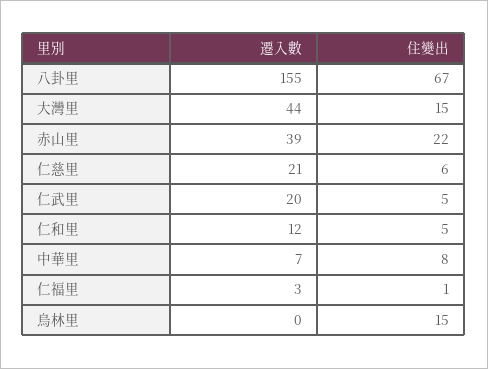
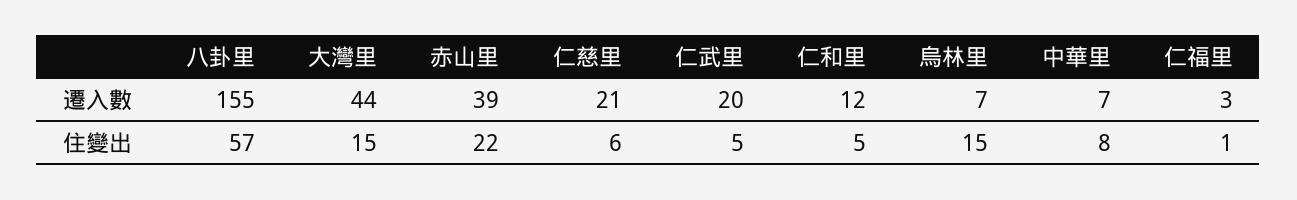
  {
    "遷入數": {
      "八卦里": 155,
      "大灣里": 44,
      "赤山里": 39,
      "仁慈里": 21,
      "仁武里": 20,
      "仁和里": 12,
      "中華里": 7,
      "仁福里": 3,
-     "烏林里": 0
+     "烏林里": 7
    },
    "住變出": {
-     "八卦里": 67,
+     "八卦里": 57,
      "大灣里": 15,
      "赤山里": 22,
      "仁慈里": 6,
      "仁武里": 5,
      "仁和里": 5,
      "中華里": 8,
      "仁福里": 1,
      "烏林里": 15
    }
  }

